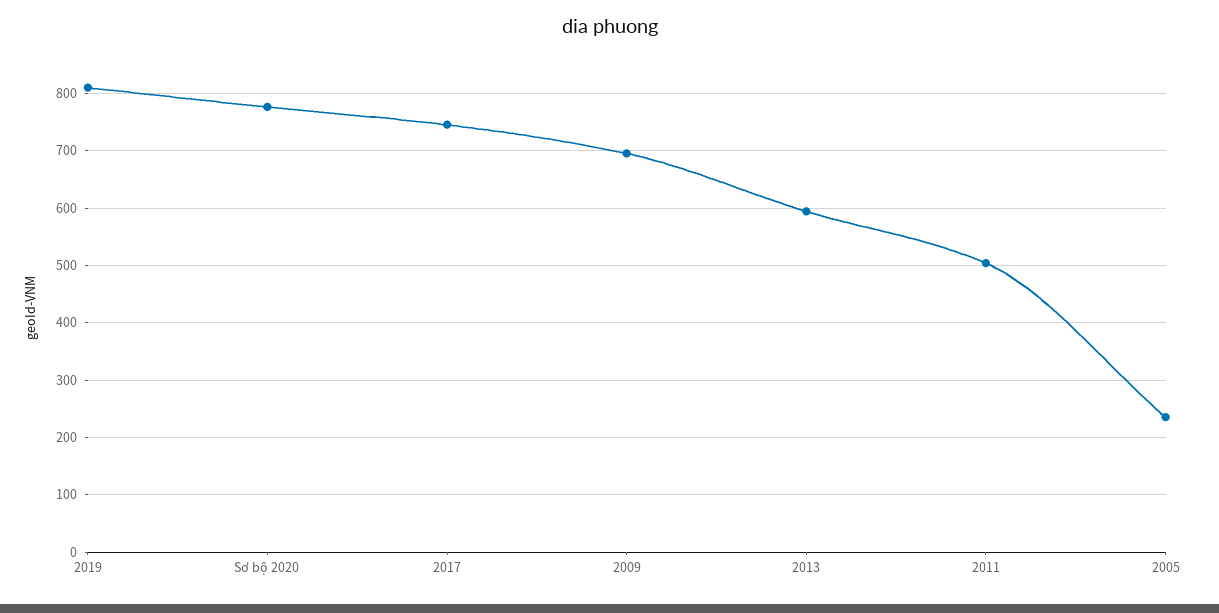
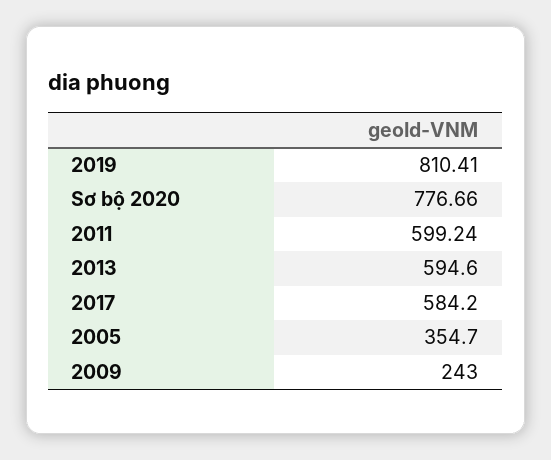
  {
    "2019": 810.41,
    "Sơ bộ 2020": 776.66,
-   "2017": 740,
+   "2017": 584.2,
-   "2009": 700,
+   "2009": 243,
    "2013": 594.6,
-   "2011": 500,
+   "2011": 599.24,
-   "2005": 240
+   "2005": 354.7
  }

